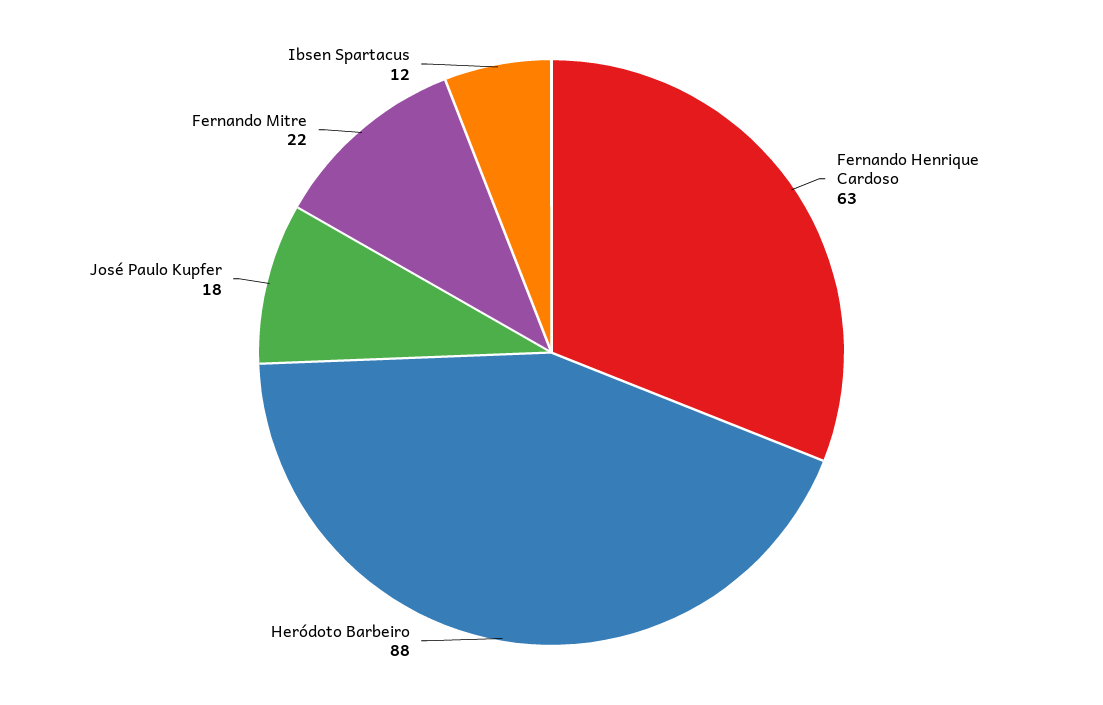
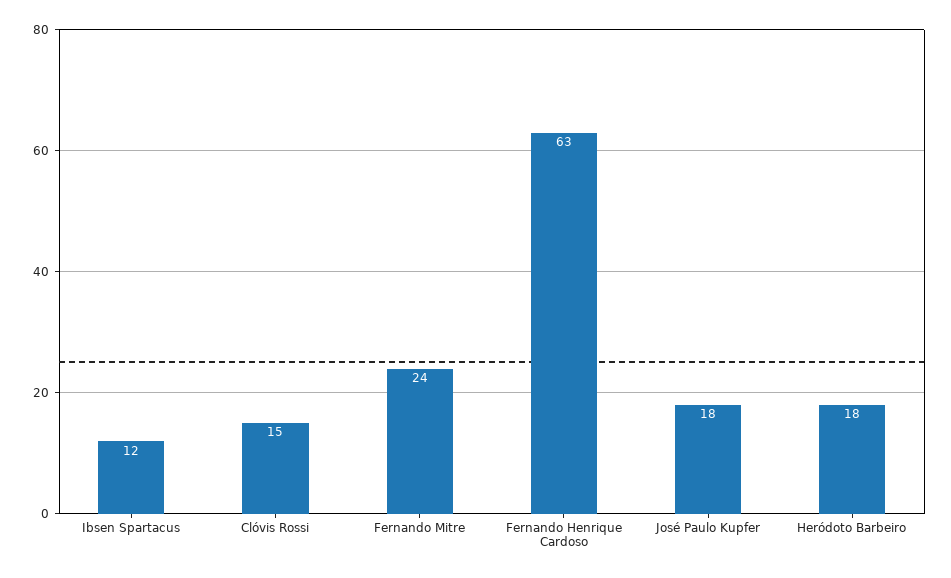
  {
    "Fernando Henrique Cardoso": 63,
-   "Heródoto Barbeiro": 88,
+   "Heródoto Barbeiro": 18,
    "José Paulo Kupfer": 18,
-   "Fernando Mitre": 22,
+   "Fernando Mitre": 24,
-   "Ibsen Spartacus": 12
+   "Ibsen Spartacus": 12,
+   "Clóvis Rossi": 15
  }

